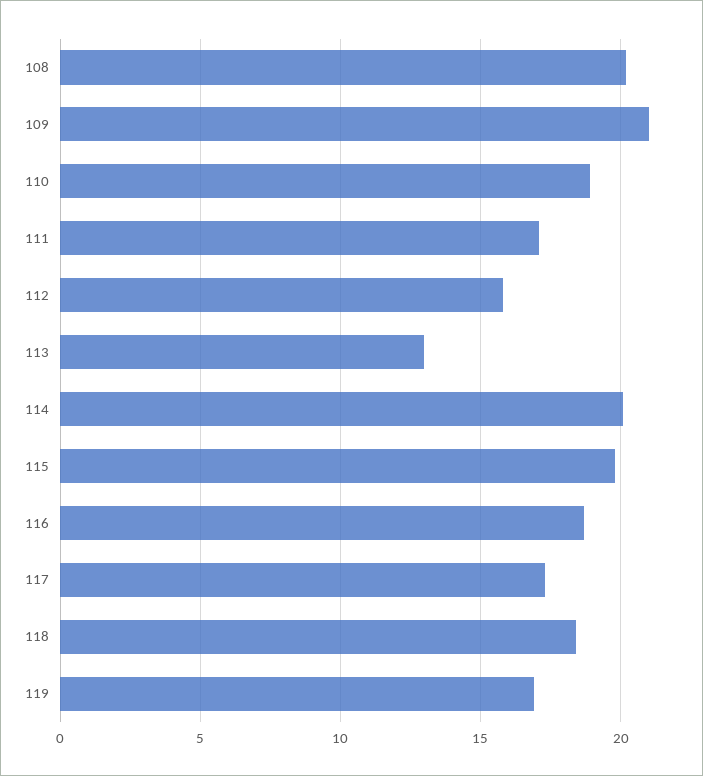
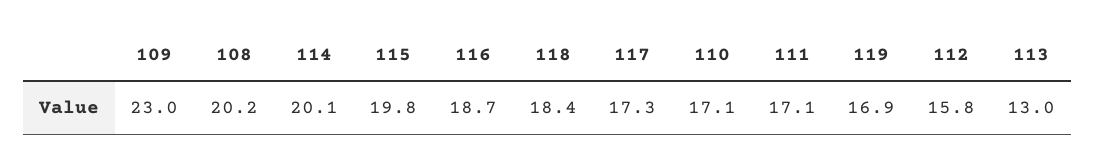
  {
    "108": 20.2,
-   "109": 21,
+   "109": 23,
-   "110": 19,
+   "110": 17.1,
    "111": 17.1,
    "112": 15.8,
    "113": 13,
    "114": 20.1,
    "115": 19.8,
    "116": 18.7,
    "117": 17.3,
    "118": 18.4,
    "119": 16.9
  }

